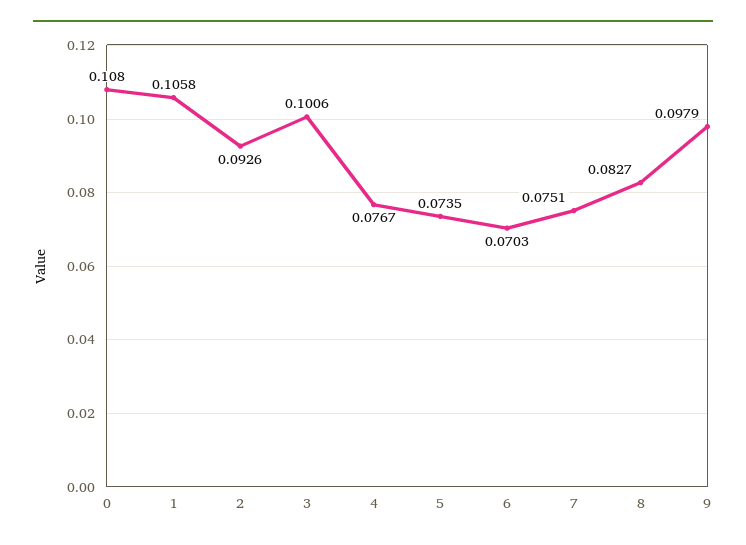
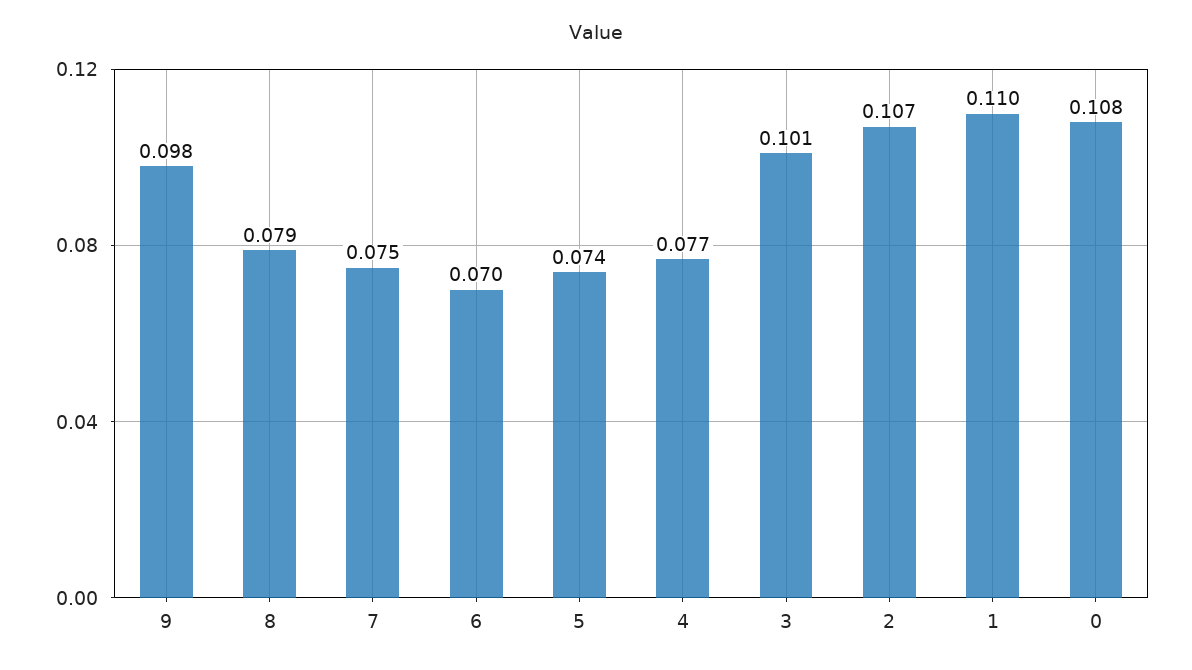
  {
    "0": 0.108,
-   "1": 0.1058,
+   "1": 0.11,
-   "2": 0.0926,
+   "2": 0.107,
    "3": 0.1006,
    "4": 0.0767,
    "5": 0.0735,
    "6": 0.0703,
    "7": 0.0751,
-   "8": 0.0827,
+   "8": 0.079,
    "9": 0.0979
  }

